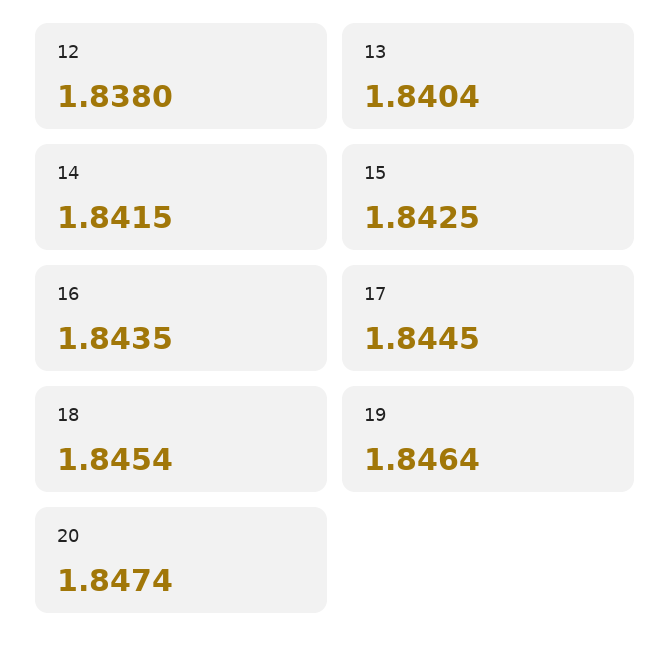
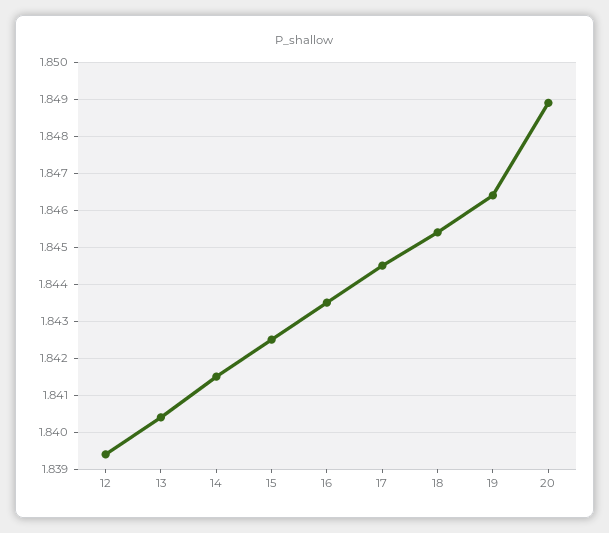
  {
-   "12": 1.838,
+   "12": 1.8395,
    "13": 1.8404,
    "14": 1.8415,
    "15": 1.8425,
    "16": 1.8435,
    "17": 1.8445,
    "18": 1.8454,
    "19": 1.8464,
-   "20": 1.8474
+   "20": 1.849
  }

